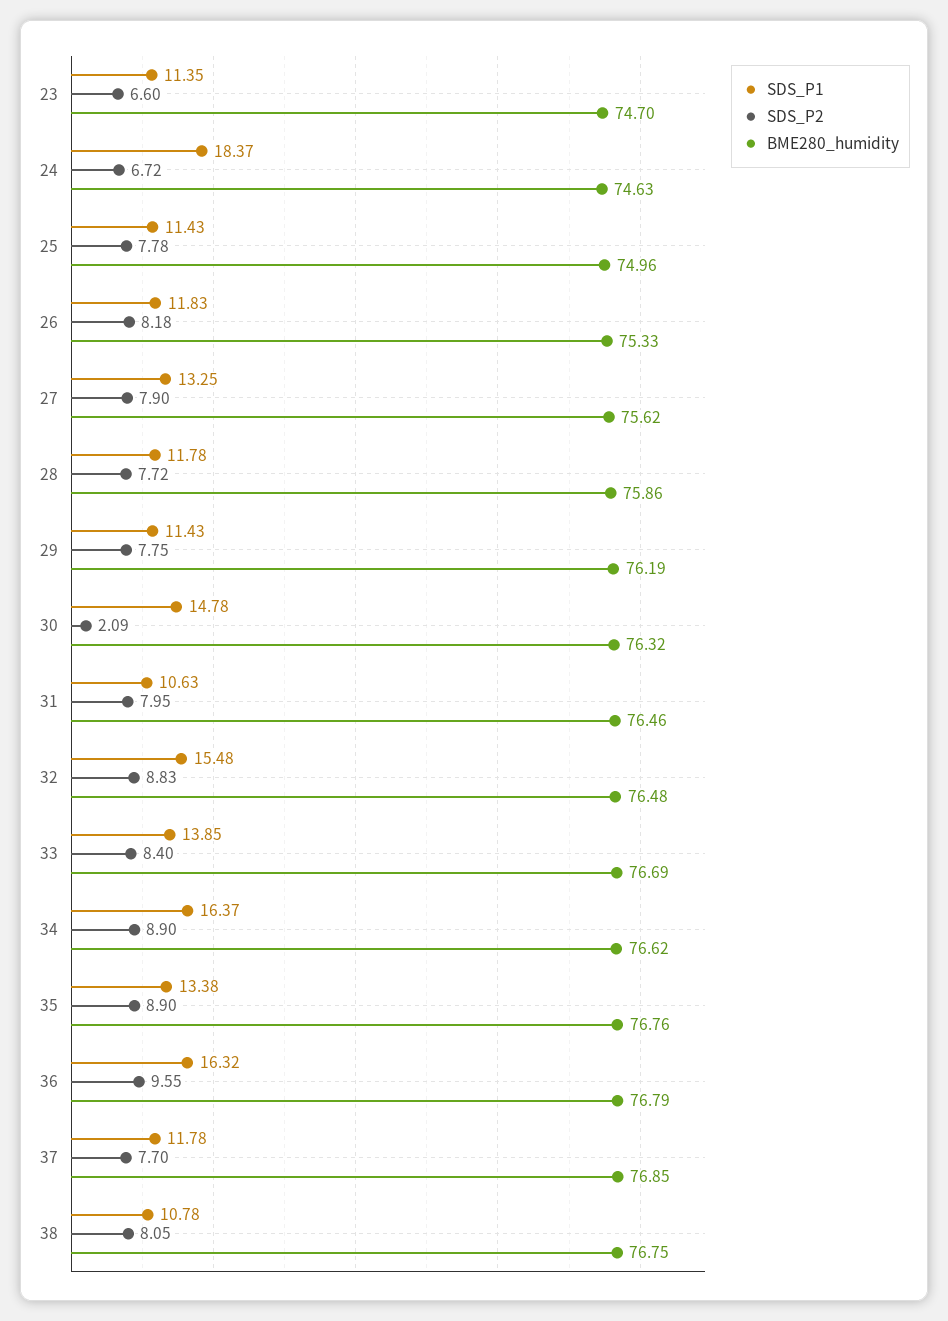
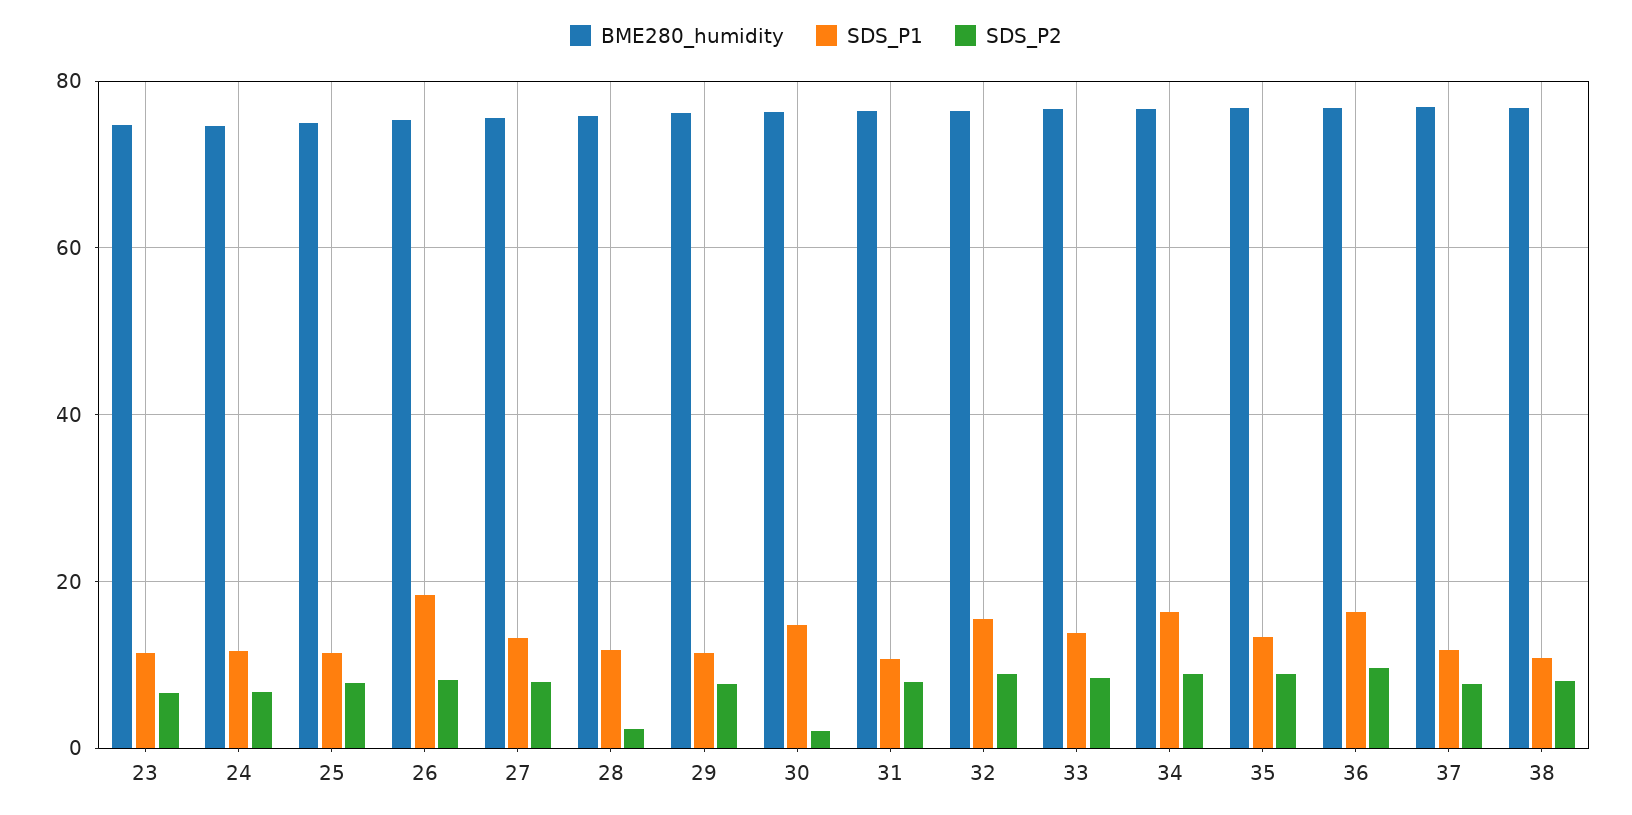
  {
    "SDS_P1": {
      "23": 11.35,
-     "24": 18.37,
+     "24": 12,
      "25": 11.43,
-     "26": 11.83,
+     "26": 18,
      "27": 13.25,
      "28": 11.78,
      "29": 11.43,
      "30": 14.78,
      "31": 10.63,
      "32": 15.48,
      "33": 13.85,
      "34": 16.37,
      "35": 13.38,
      "36": 16.32,
      "37": 11.78,
      "38": 10.78
    },
    "SDS_P2": {
      "23": 6.6,
      "24": 6.72,
      "25": 7.78,
      "26": 8.18,
      "27": 7.9,
-     "28": 7.72,
+     "28": 2,
      "29": 7.75,
      "30": 2.09,
      "31": 7.95,
      "32": 8.83,
      "33": 8.4,
      "34": 8.9,
      "35": 8.9,
      "36": 9.55,
      "37": 7.7,
      "38": 8.05
    },
    "BME280_humidity": {
      "23": 74.7,
      "24": 74.63,
      "25": 74.96,
      "26": 75.33,
      "27": 75.62,
      "28": 75.86,
      "29": 76.19,
      "30": 76.32,
      "31": 76.46,
      "32": 76.48,
      "33": 76.69,
      "34": 76.62,
      "35": 76.76,
      "36": 76.79,
      "37": 76.85,
      "38": 76.75
    }
  }

